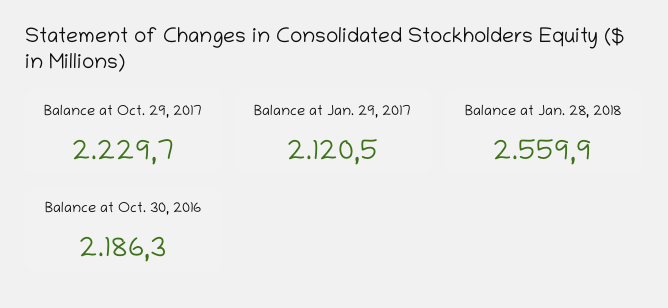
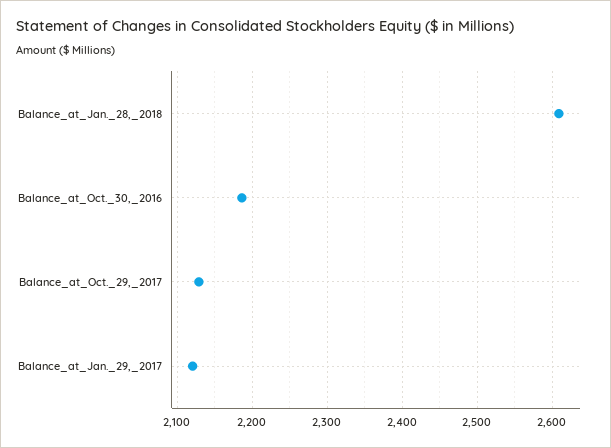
  {
-   "Balance at Oct. 29, 2017": 2229.7,
+   "Balance at Oct. 29, 2017": 2130,
    "Balance at Jan. 29, 2017": 2120.5,
-   "Balance at Jan. 28, 2018": 2559.9,
+   "Balance at Jan. 28, 2018": 2610,
    "Balance at Oct. 30, 2016": 2186.3
  }

